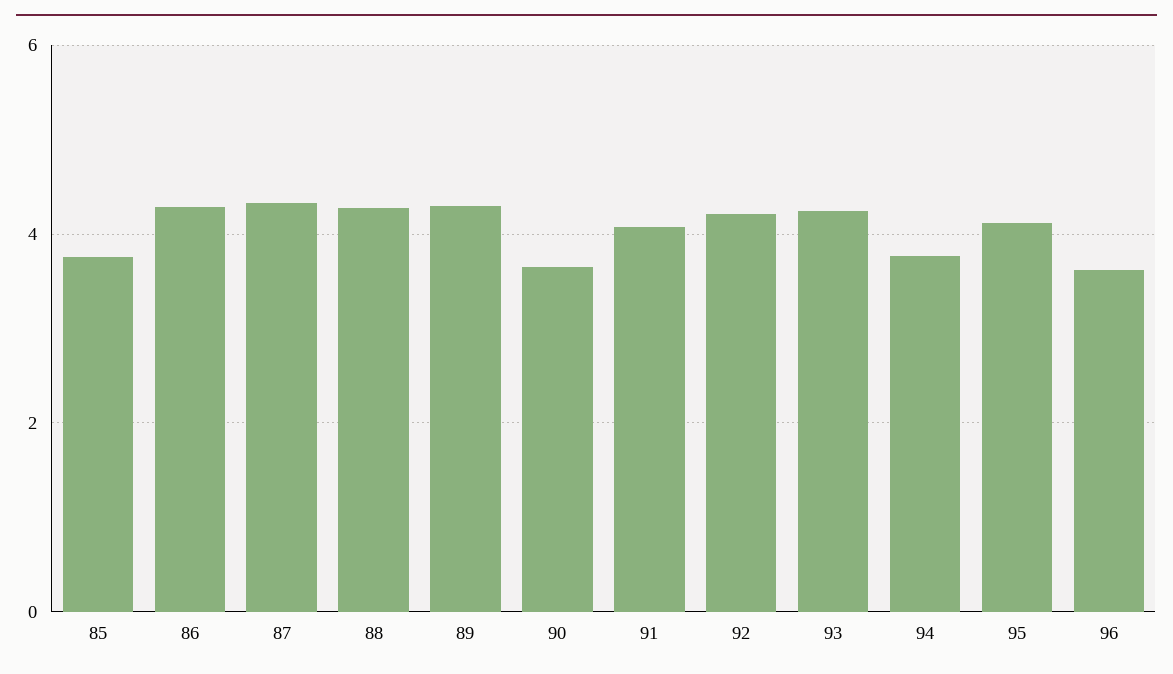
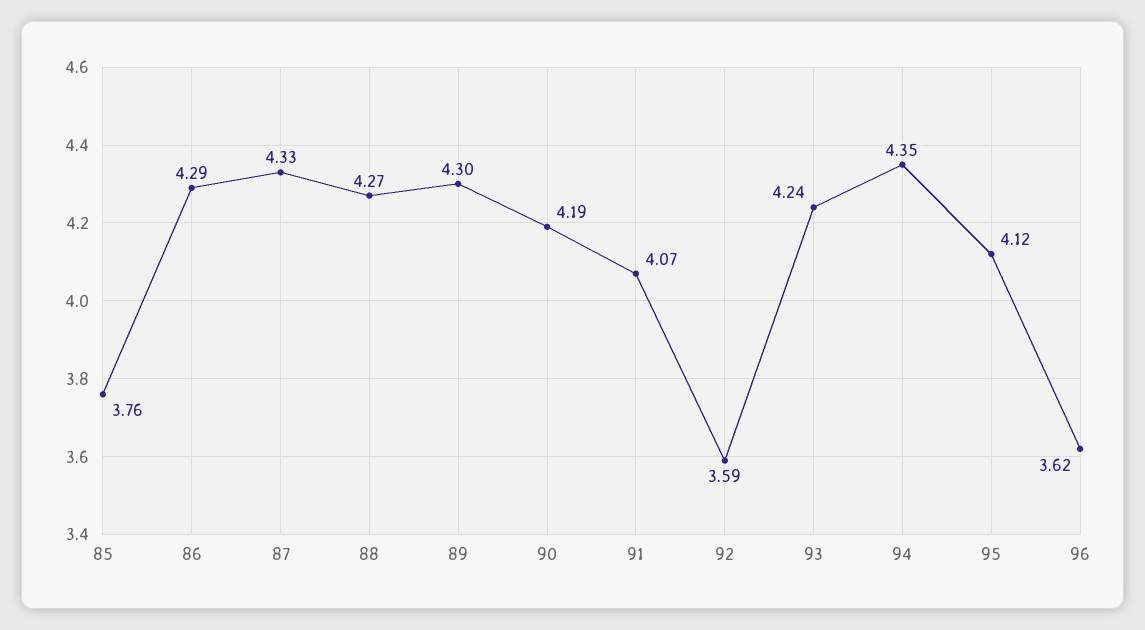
  {
    "85": 3.76,
    "86": 4.29,
    "87": 4.33,
    "88": 4.27,
    "89": 4.3,
-   "90": 3.6,
+   "90": 4.19,
    "91": 4.07,
-   "92": 4.2,
+   "92": 3.59,
    "93": 4.24,
-   "94": 3.8,
+   "94": 4.35,
    "95": 4.12,
    "96": 3.62
  }

